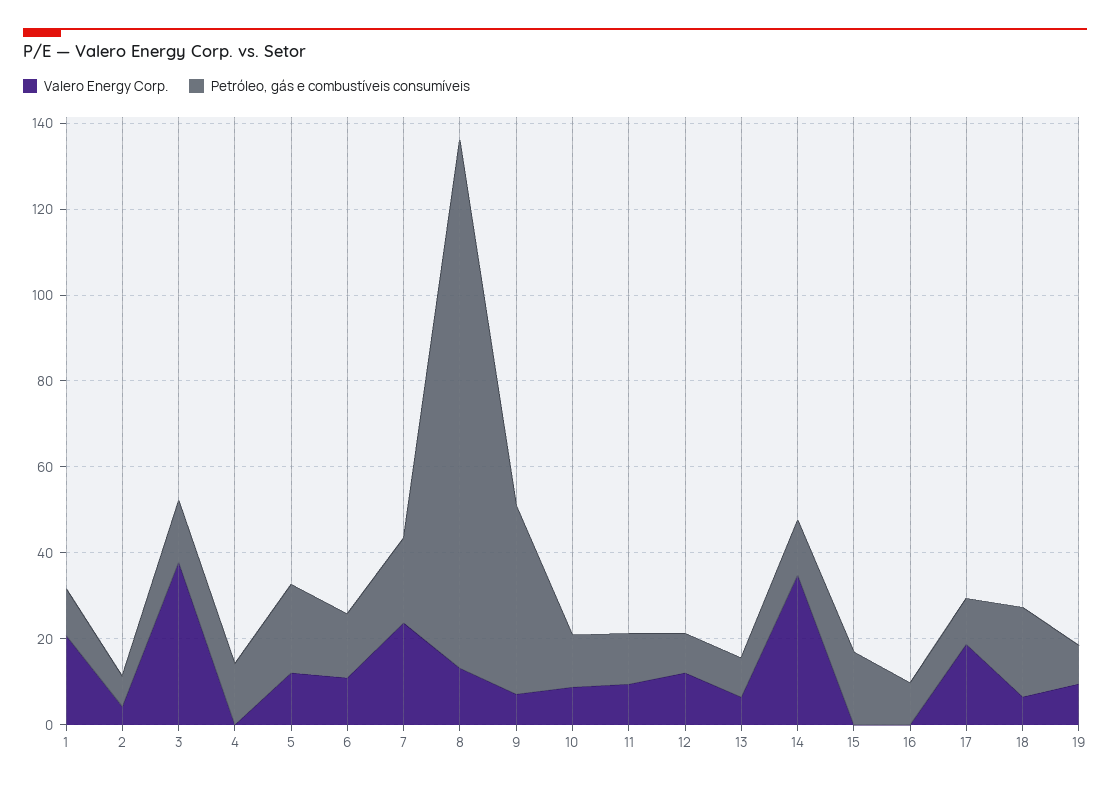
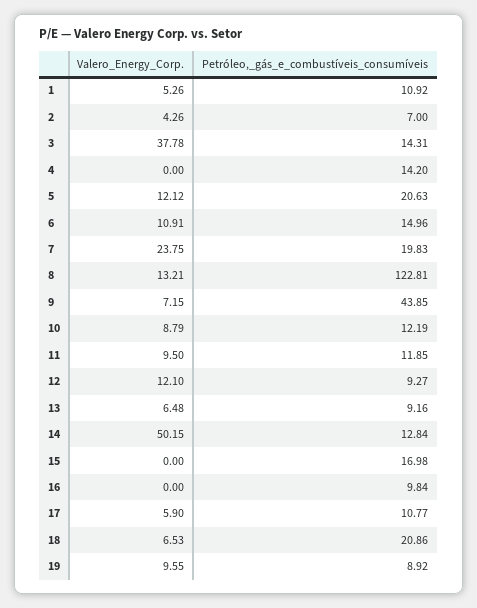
  {
    "Valero Energy Corp.": {
-     "1": 20,
+     "1": 5.26,
      "2": 4.26,
      "3": 37.78,
      "4": 0,
      "5": 12.12,
      "6": 10.91,
      "7": 23.75,
      "8": 13.21,
      "9": 7.15,
      "10": 8.79,
      "11": 9.5,
      "12": 12.1,
      "13": 6.48,
-     "14": 35,
+     "14": 50.15,
      "15": 0,
      "16": 0,
-     "17": 20,
+     "17": 5.9,
      "18": 6.53,
      "19": 9.55
    },
    "Petróleo, gás e combustíveis consumíveis": {
      "1": 10.92,
      "2": 7,
      "3": 14.31,
      "4": 14.2,
      "5": 20.63,
      "6": 14.96,
      "7": 19.83,
      "8": 122.81,
      "9": 43.85,
      "10": 12.19,
      "11": 11.85,
      "12": 9.27,
      "13": 9.16,
      "14": 12.84,
      "15": 16.98,
      "16": 9.84,
      "17": 10.77,
      "18": 20.86,
      "19": 8.92
    }
  }

